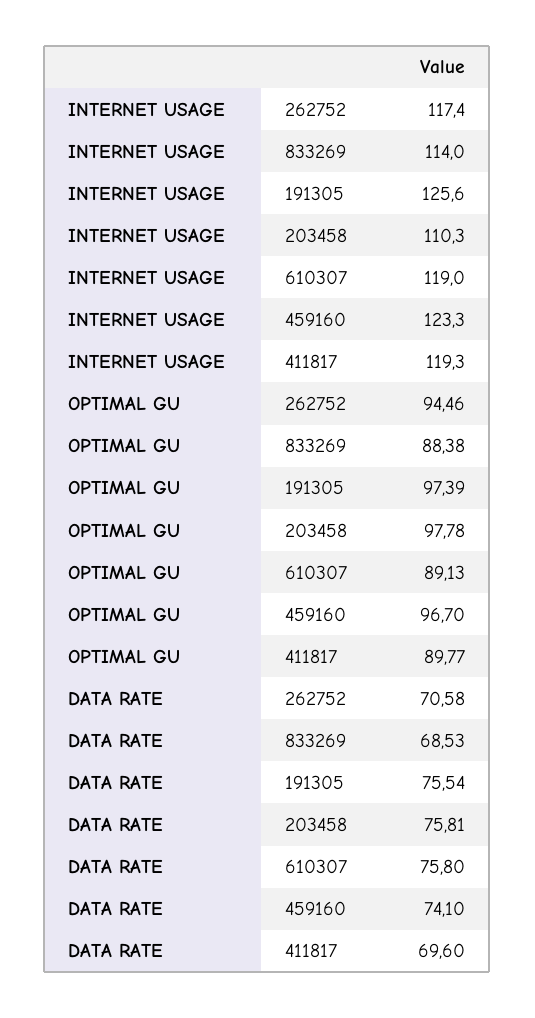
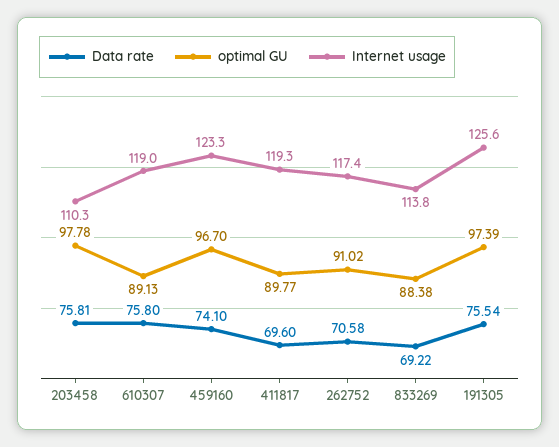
  {
    "INTERNET USAGE": {
      "262752": 117.4,
-     "833269": 114,
+     "833269": 113.8,
      "191305": 125.6,
      "203458": 110.3,
      "610307": 119,
      "459160": 123.3,
      "411817": 119.3
    },
    "OPTIMAL GU": {
-     "262752": 94.46,
+     "262752": 91.02,
      "833269": 88.38,
      "191305": 97.39,
      "203458": 97.78,
      "610307": 89.13,
      "459160": 96.7,
      "411817": 89.77
    },
    "DATA RATE": {
      "262752": 70.58,
-     "833269": 68.53,
+     "833269": 69.22,
      "191305": 75.54,
      "203458": 75.81,
      "610307": 75.8,
      "459160": 74.1,
      "411817": 69.6
    }
  }

